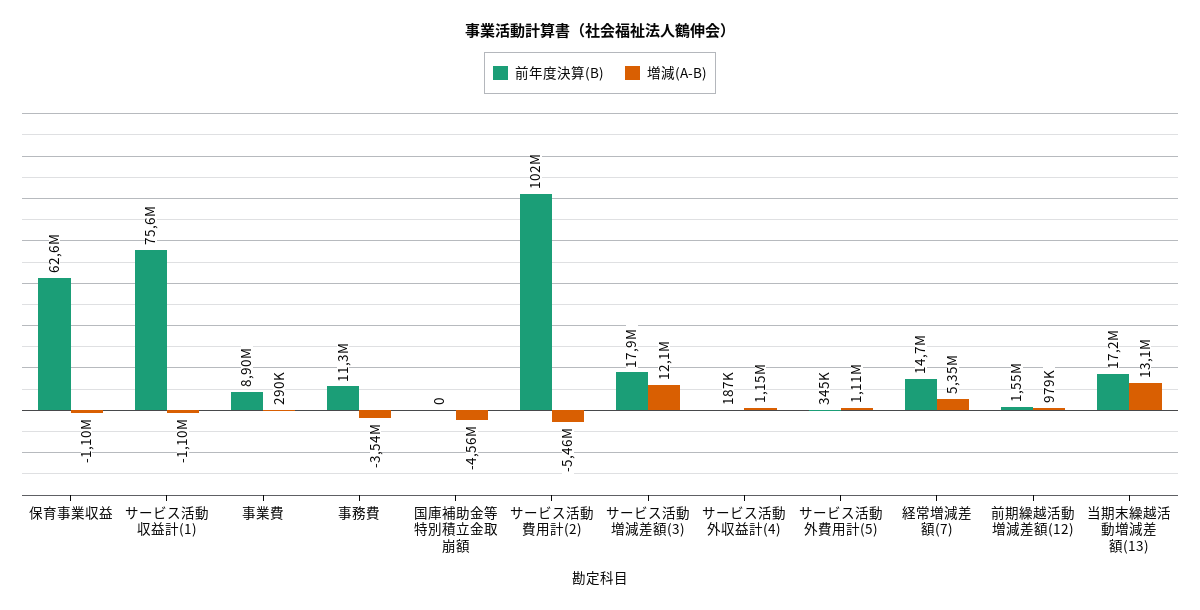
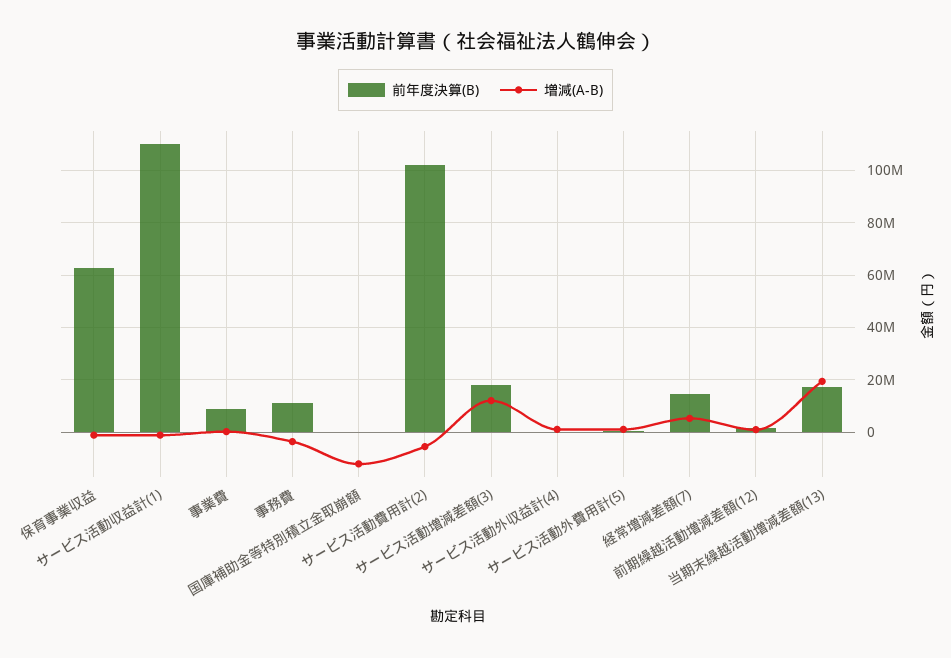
  {
    "前年度決算(B)": {
      "保育事業収益": 62600000,
-     "サービス活動収益計(1)": 75600000,
+     "サービス活動収益計(1)": 110000000,
      "事業費": 8900000,
      "事務費": 11300000,
      "国庫補助金等特別積立金取崩額": 0,
      "サービス活動費用計(2)": 102000000,
      "サービス活動増減差額(3)": 17900000,
      "サービス活動外収益計(4)": 187000,
      "サービス活動外費用計(5)": 345000,
      "経常増減差額(7)": 14700000,
      "前期繰越活動増減差額(12)": 1550000,
      "当期末繰越活動増減差額(13)": 17200000
    },
    "増減(A-B)": {
      "保育事業収益": -1100000,
      "サービス活動収益計(1)": -1100000,
      "事業費": 290000,
      "事務費": -3540000,
-     "国庫補助金等特別積立金取崩額": -4560000,
+     "国庫補助金等特別積立金取崩額": -12500000,
      "サービス活動費用計(2)": -5460000,
      "サービス活動増減差額(3)": 12100000,
      "サービス活動外収益計(4)": 1150000,
      "サービス活動外費用計(5)": 1110000,
      "経常増減差額(7)": 5350000,
      "前期繰越活動増減差額(12)": 979000,
-     "当期末繰越活動増減差額(13)": 13100000
+     "当期末繰越活動増減差額(13)": 20000000
    }
  }

